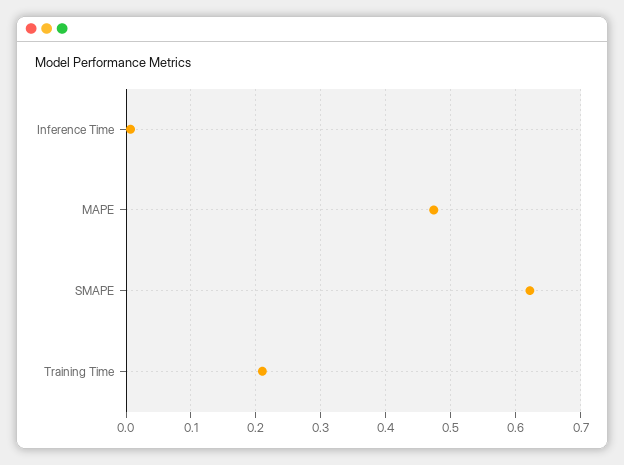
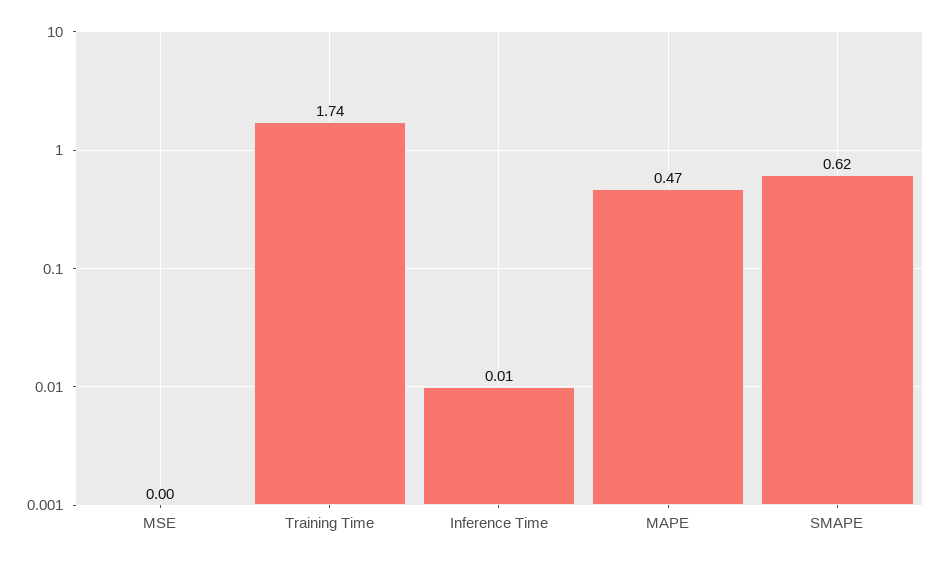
  {
    "Inference Time": 0.01,
    "MAPE": 0.47,
    "SMAPE": 0.62,
-   "Training Time": 0.21
+   "Training Time": 1.74,
+   "MSE": 0
  }

